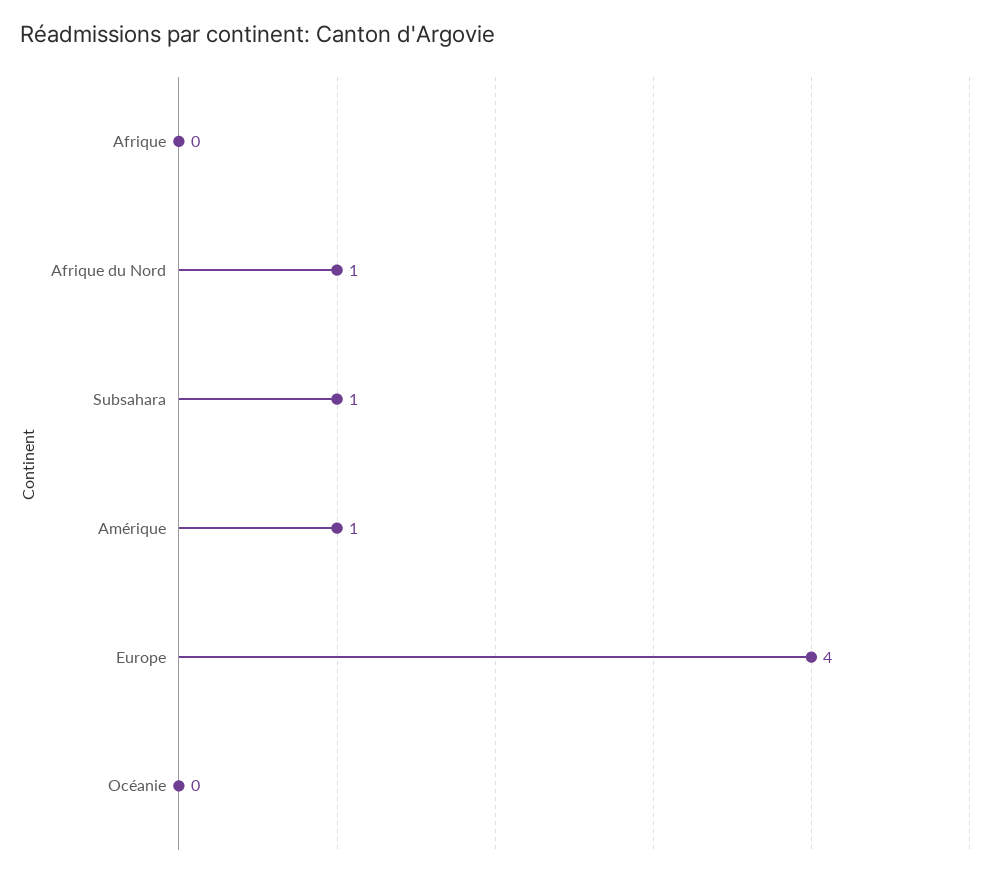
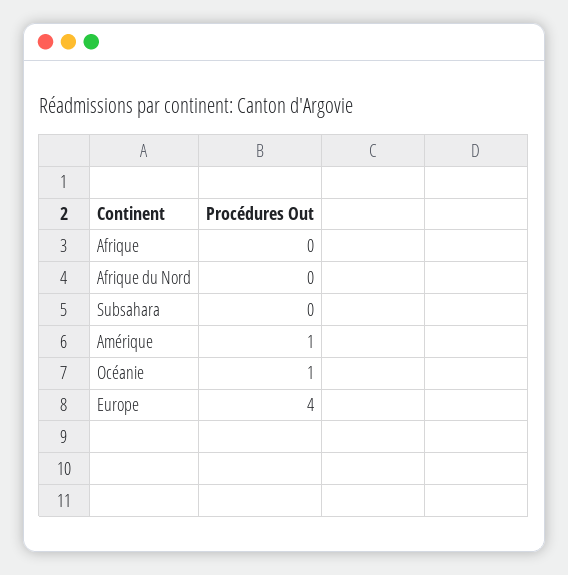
  {
    "Afrique": 0,
-   "Afrique du Nord": 1,
+   "Afrique du Nord": 0,
-   "Subsahara": 1,
+   "Subsahara": 0,
    "Amérique": 1,
    "Europe": 4,
-   "Océanie": 0
+   "Océanie": 1
  }

